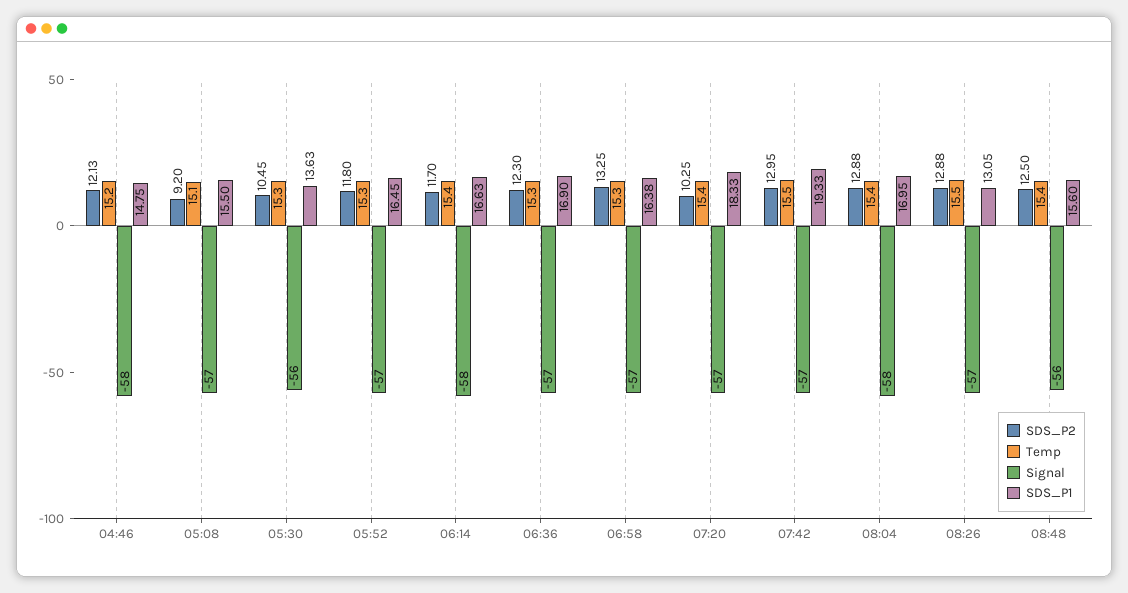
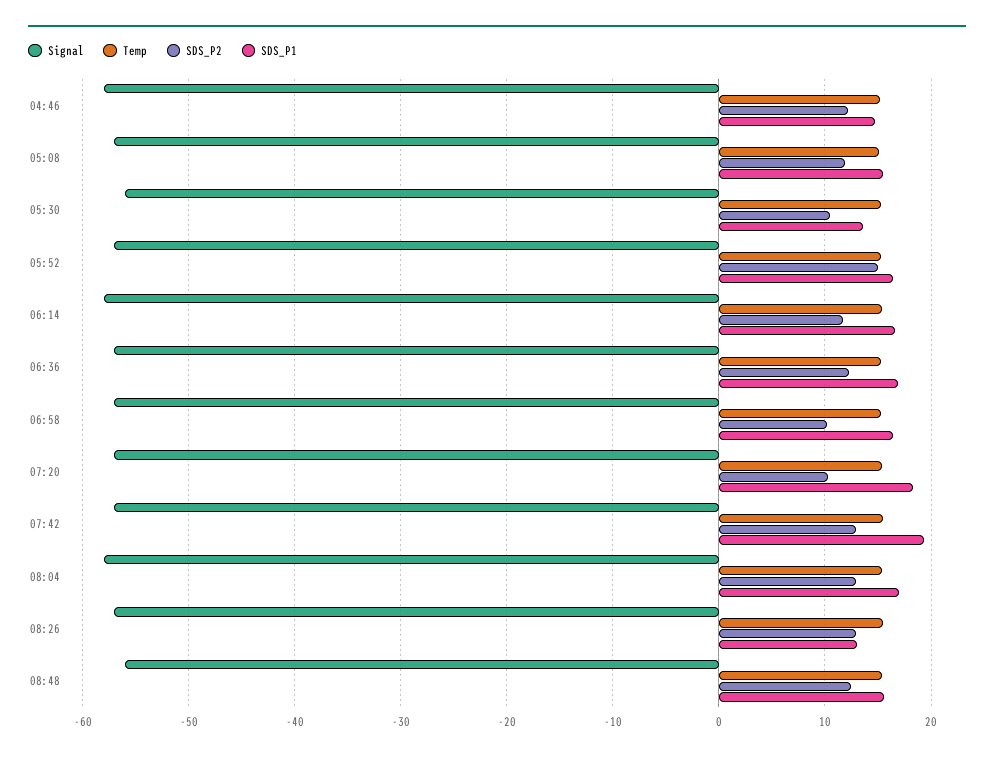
  {
    "SDS_P2": {
      "04:46": 12.13,
-     "05:08": 9.2,
+     "05:08": 12,
      "05:30": 10.45,
-     "05:52": 11.8,
+     "05:52": 15,
      "06:14": 11.7,
      "06:36": 12.3,
-     "06:58": 13.25,
+     "06:58": 10,
      "07:20": 10.25,
      "07:42": 12.95,
      "08:04": 12.88,
      "08:26": 12.88,
      "08:48": 12.5
    },
    "Temp": {
      "04:46": 15.2,
      "05:08": 15.1,
      "05:30": 15.3,
      "05:52": 15.3,
      "06:14": 15.4,
      "06:36": 15.3,
      "06:58": 15.3,
      "07:20": 15.4,
      "07:42": 15.5,
      "08:04": 15.4,
      "08:26": 15.5,
      "08:48": 15.4
    },
    "Signal": {
      "04:46": -58,
      "05:08": -57,
      "05:30": -56,
      "05:52": -57,
      "06:14": -58,
      "06:36": -57,
      "06:58": -57,
      "07:20": -57,
      "07:42": -57,
      "08:04": -58,
      "08:26": -57,
      "08:48": -56
    },
    "SDS_P1": {
      "04:46": 14.75,
      "05:08": 15.5,
      "05:30": 13.63,
      "05:52": 16.45,
      "06:14": 16.63,
      "06:36": 16.9,
      "06:58": 16.38,
      "07:20": 18.33,
      "07:42": 19.33,
      "08:04": 16.95,
      "08:26": 13.05,
      "08:48": 15.6
    }
  }

